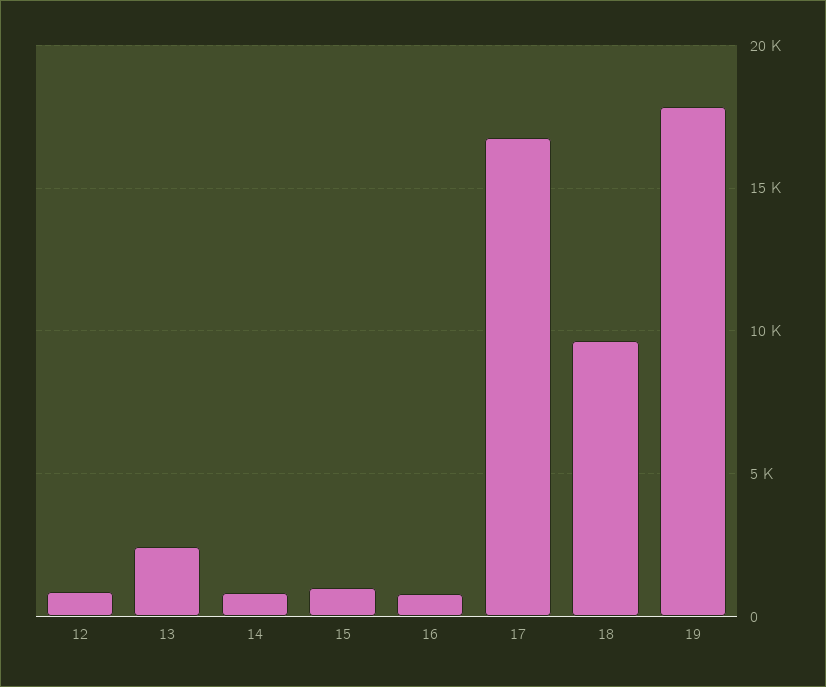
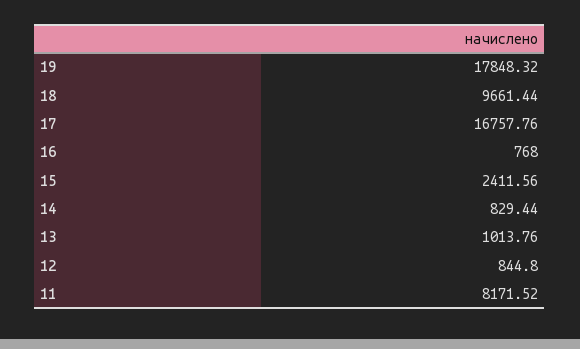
  {
    "12": 844.8,
-   "13": 2500,
+   "13": 1013.76,
    "14": 829.44,
-   "15": 1000,
+   "15": 2411.56,
    "16": 768,
    "17": 16757.76,
    "18": 9661.44,
-   "19": 17848.32
+   "19": 17848.32,
+   "11": 8171.52
  }

